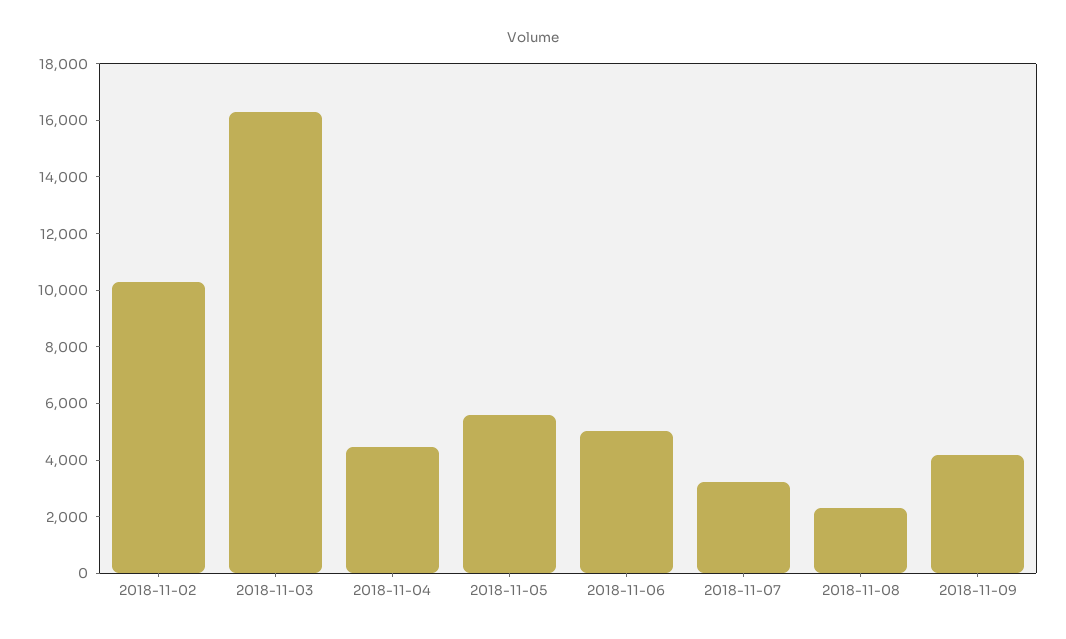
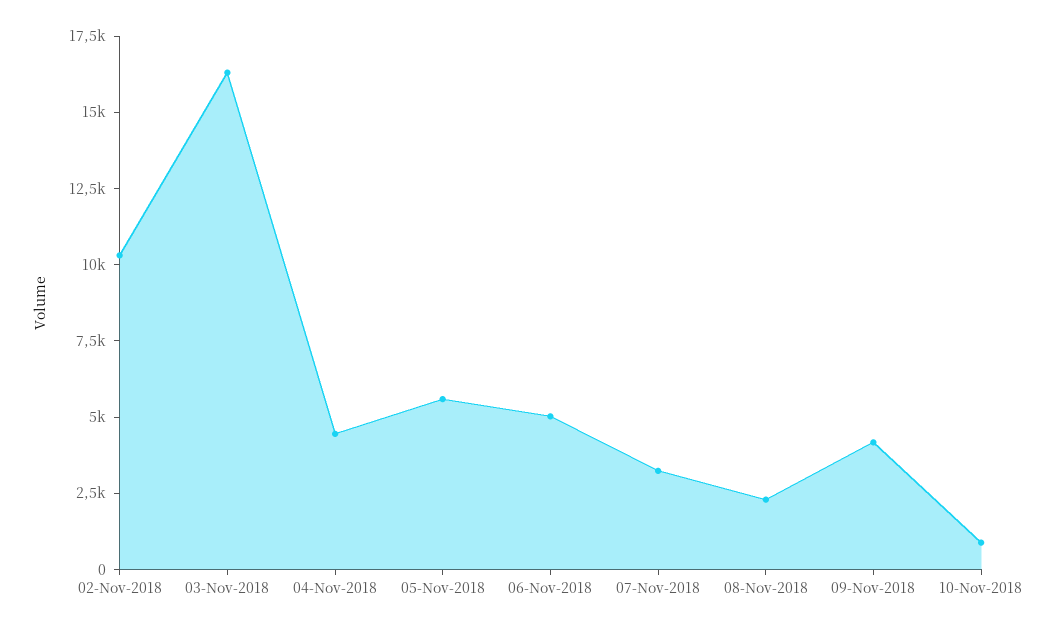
  {
    "2018-11-02": 10500,
    "2018-11-03": 16500,
    "2018-11-04": 4500,
    "2018-11-05": 5500,
    "2018-11-06": 5000,
    "2018-11-07": 3000,
    "2018-11-08": 2500,
-   "2018-11-09": 4000
+   "2018-11-09": 4000,
+   "10-Nov-2018": 1000
  }

